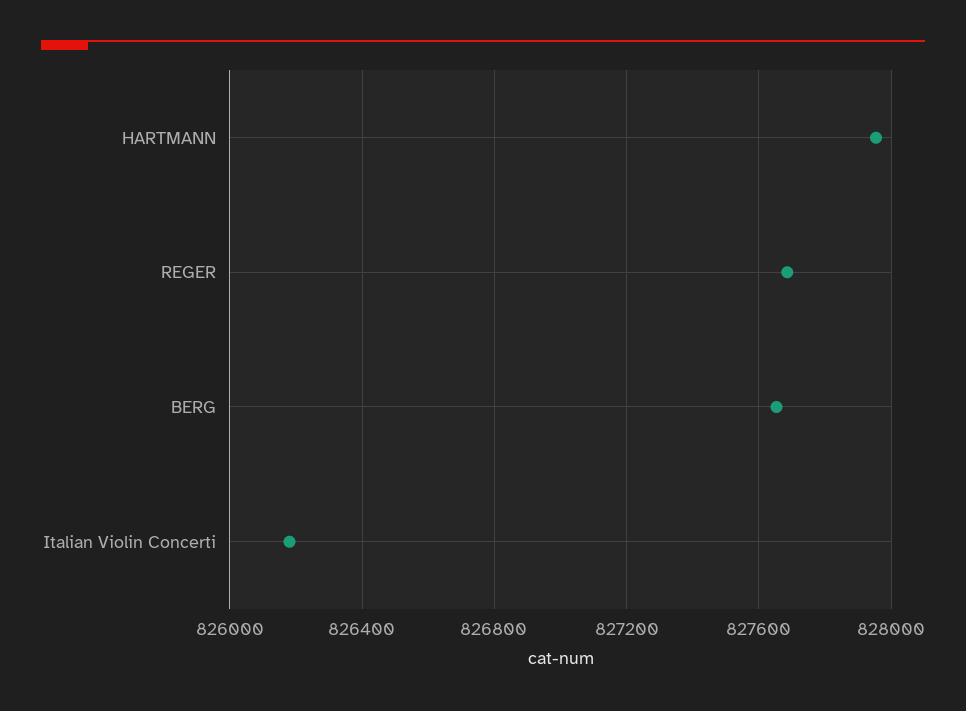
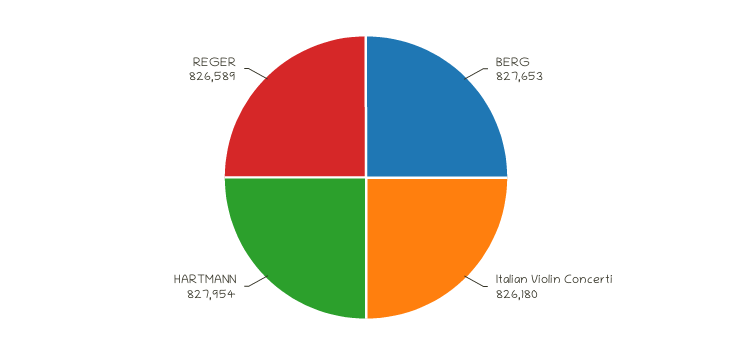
  {
    "HARTMANN": 827954,
-   "REGER": 827700,
+   "REGER": 826589,
    "BERG": 827653,
    "Italian Violin Concerti": 826180
  }

